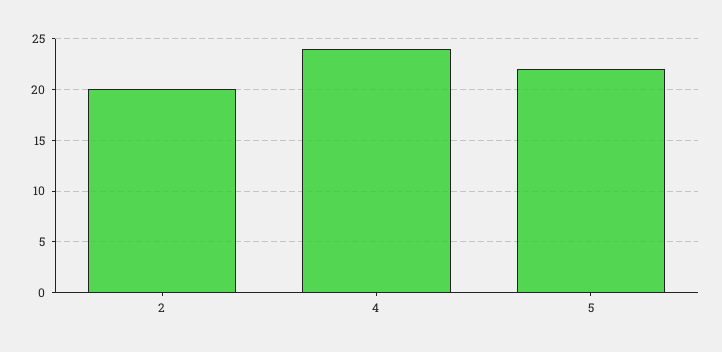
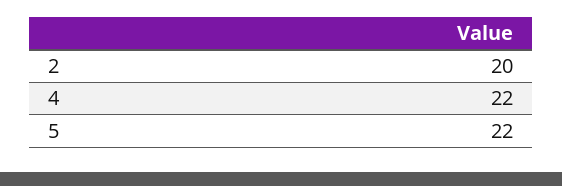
  {
    "2": 20,
-   "4": 24,
+   "4": 22,
    "5": 22
  }

